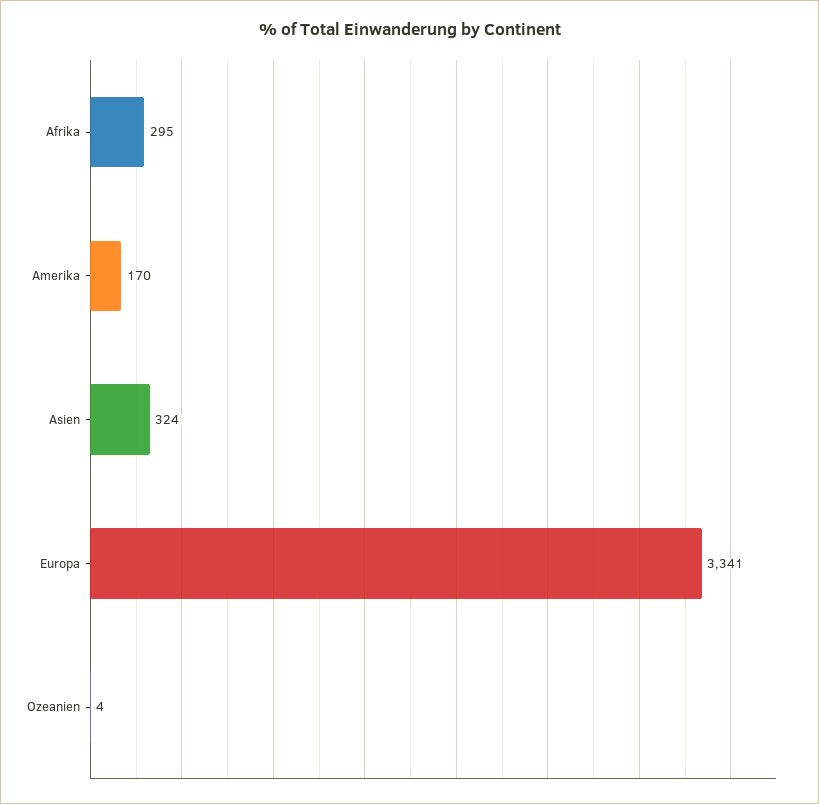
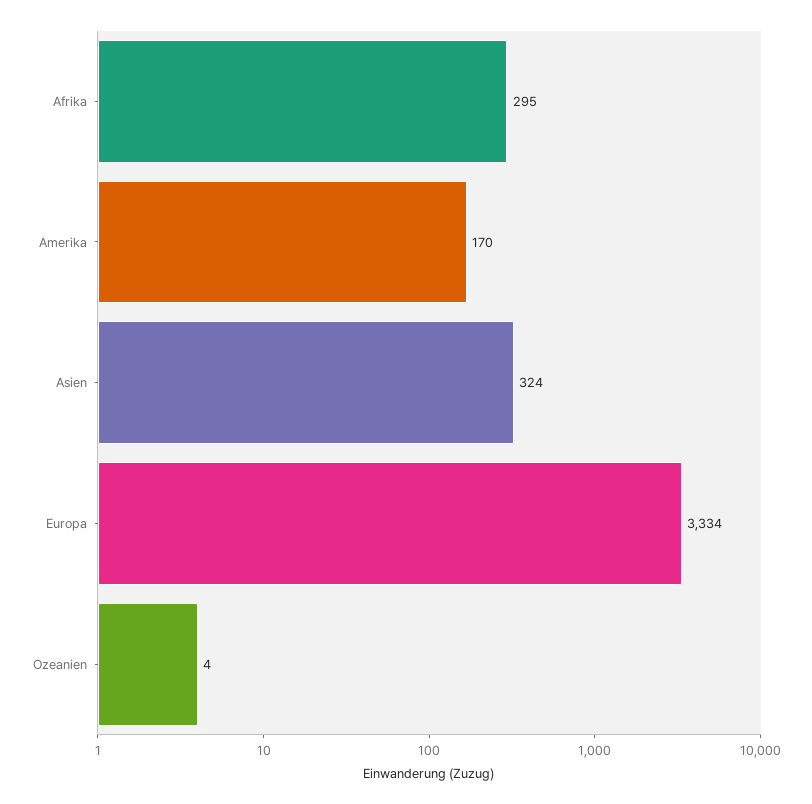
  {
    "Afrika": 295,
    "Amerika": 170,
    "Asien": 324,
-   "Europa": 3341,
+   "Europa": 3334,
    "Ozeanien": 4
  }

